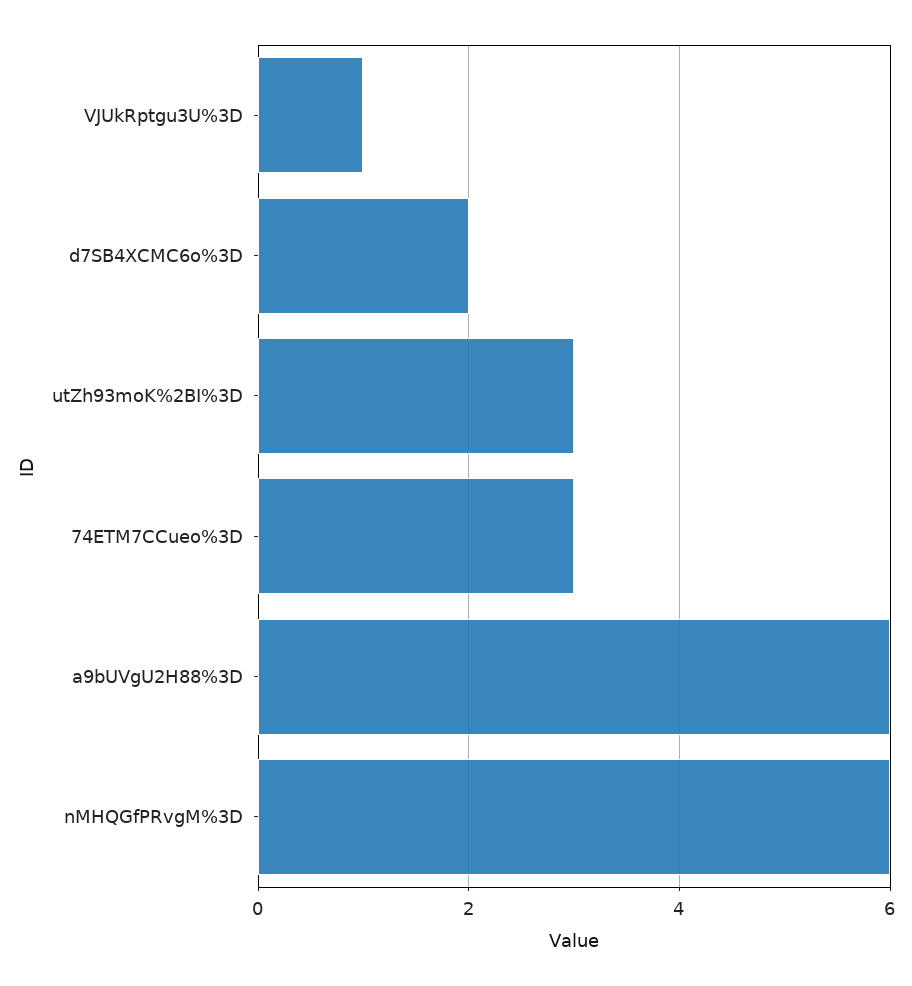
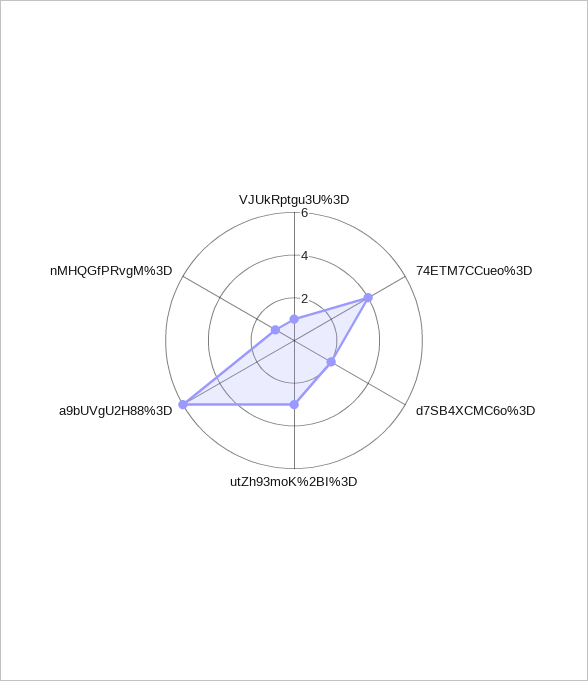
  {
    "VJUkRptgu3U%3D": 1,
    "d7SB4XCMC6o%3D": 2,
    "utZh93moK%2BI%3D": 3,
-   "74ETM7CCueo%3D": 3,
+   "74ETM7CCueo%3D": 4,
    "a9bUVgU2H88%3D": 6,
-   "nMHQGfPRvgM%3D": 6
+   "nMHQGfPRvgM%3D": 1
  }

